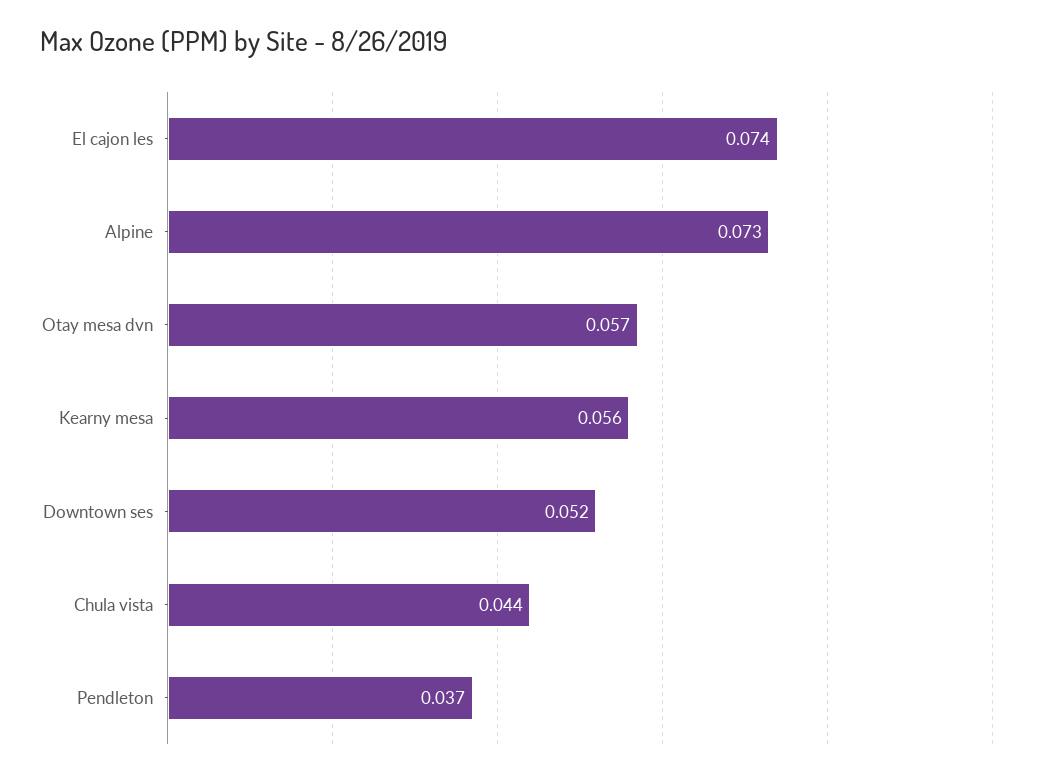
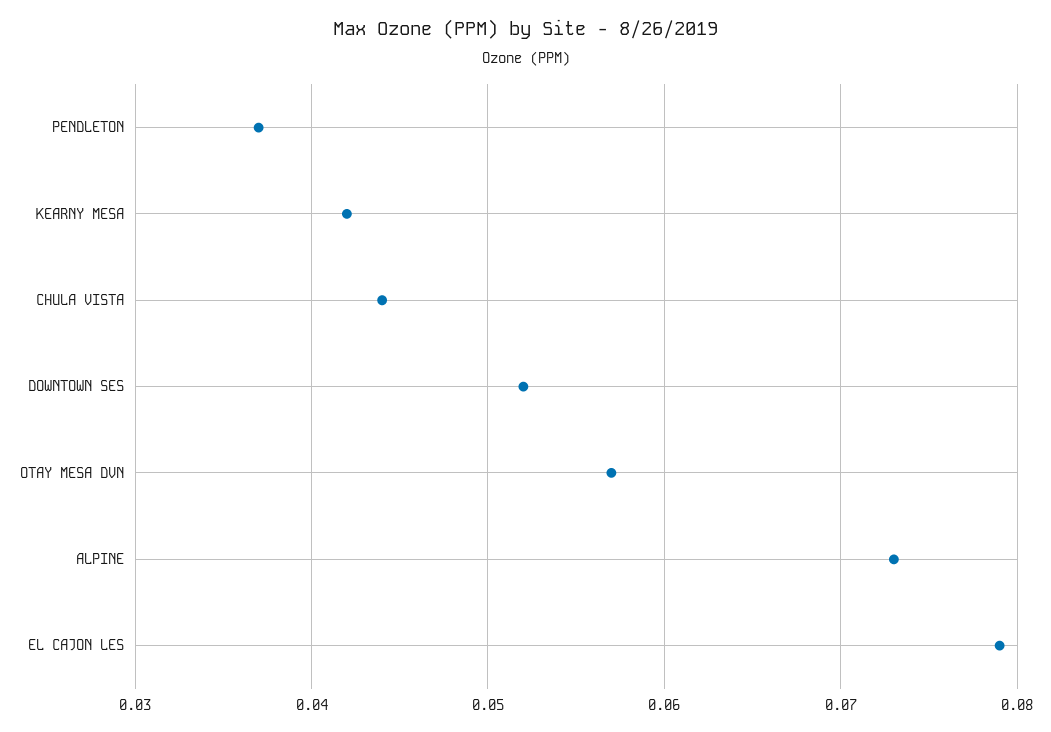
  {
-   "El cajon les": 0.074,
+   "El cajon les": 0.079,
    "Alpine": 0.073,
    "Otay mesa dvn": 0.057,
-   "Kearny mesa": 0.056,
+   "Kearny mesa": 0.042,
    "Downtown ses": 0.052,
    "Chula vista": 0.044,
    "Pendleton": 0.037
  }

